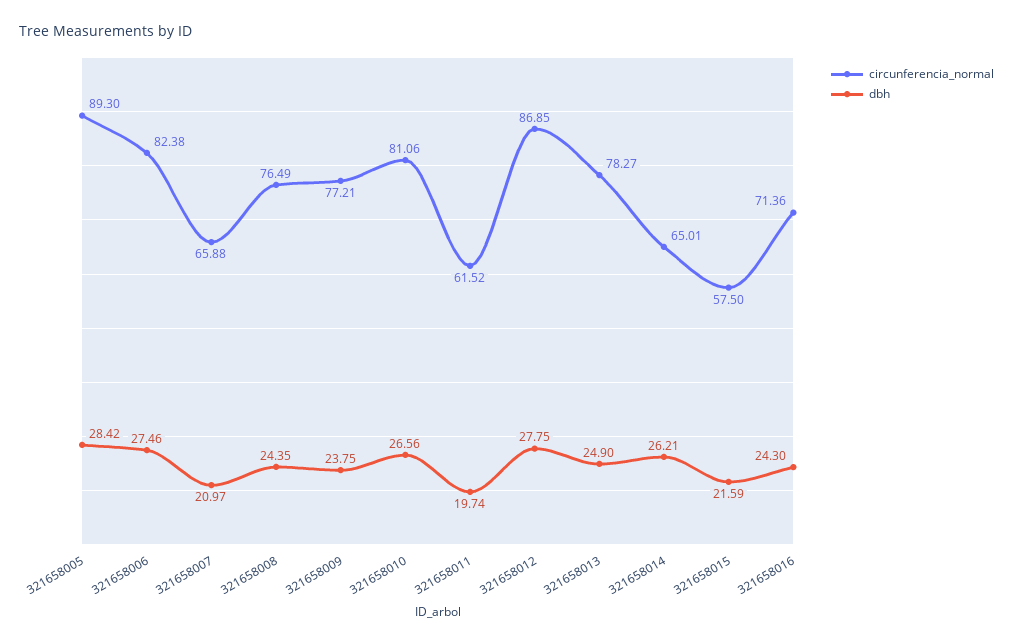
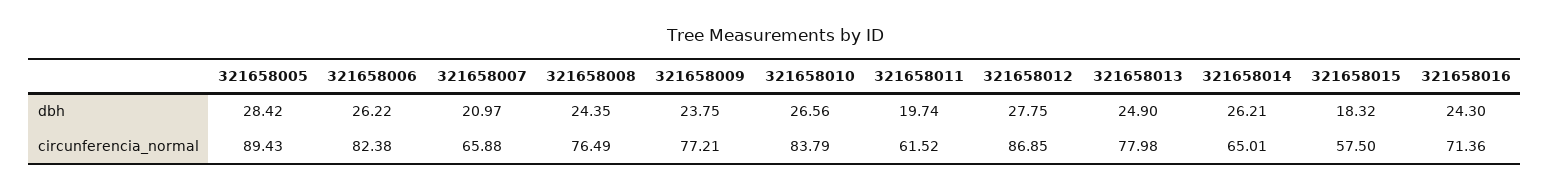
  {
    "circunferencia_normal": {
-     "321658005": 89.3,
+     "321658005": 89.43,
      "321658006": 82.38,
      "321658007": 65.88,
      "321658008": 76.49,
      "321658009": 77.21,
-     "321658010": 81.06,
+     "321658010": 83.79,
      "321658011": 61.52,
      "321658012": 86.85,
-     "321658013": 78.27,
+     "321658013": 77.98,
      "321658014": 65.01,
      "321658015": 57.5,
      "321658016": 71.36
    },
    "dbh": {
      "321658005": 28.42,
-     "321658006": 27.46,
+     "321658006": 26.22,
      "321658007": 20.97,
      "321658008": 24.35,
      "321658009": 23.75,
      "321658010": 26.56,
      "321658011": 19.74,
      "321658012": 27.75,
      "321658013": 24.9,
      "321658014": 26.21,
-     "321658015": 21.59,
+     "321658015": 18.32,
      "321658016": 24.3
    }
  }

